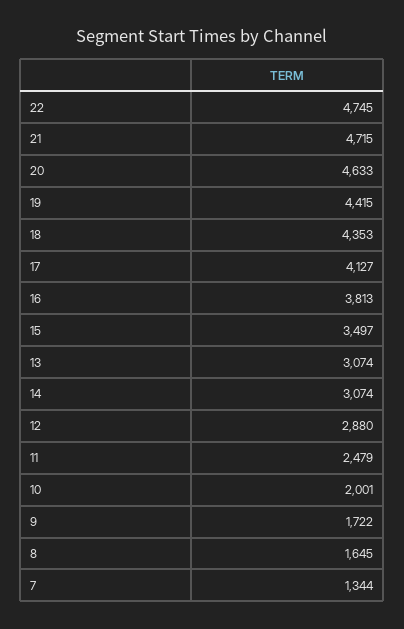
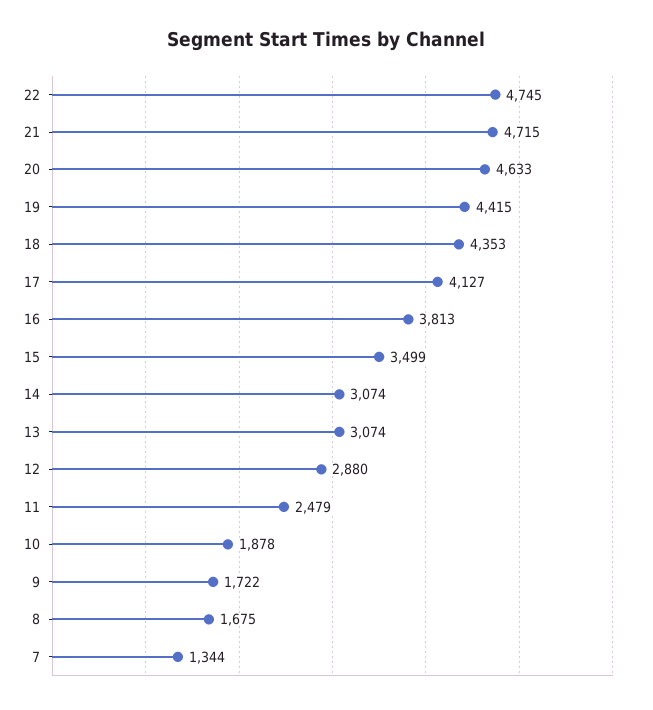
  {
    "22": 4745,
    "21": 4715,
    "20": 4633,
    "19": 4415,
    "18": 4353,
    "17": 4127,
    "16": 3813,
-   "15": 3497,
+   "15": 3499,
    "13": 3074,
    "14": 3074,
    "12": 2880,
    "11": 2479,
-   "10": 2001,
+   "10": 1878,
    "9": 1722,
-   "8": 1645,
+   "8": 1675,
    "7": 1344
  }

